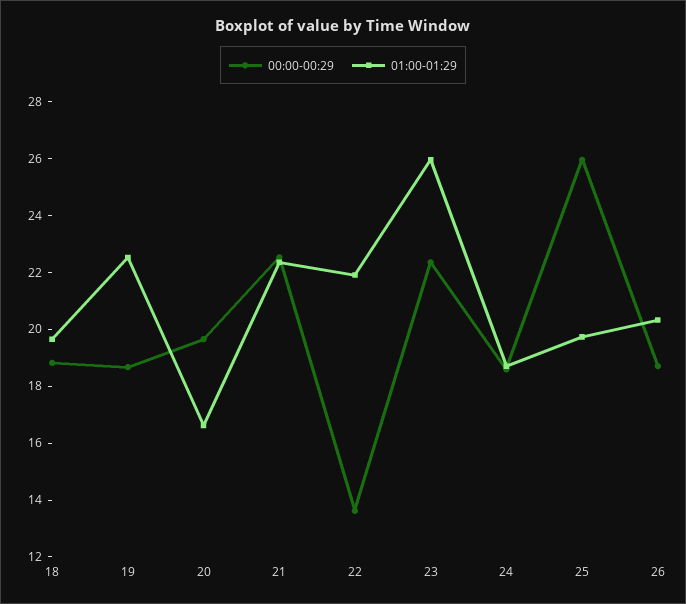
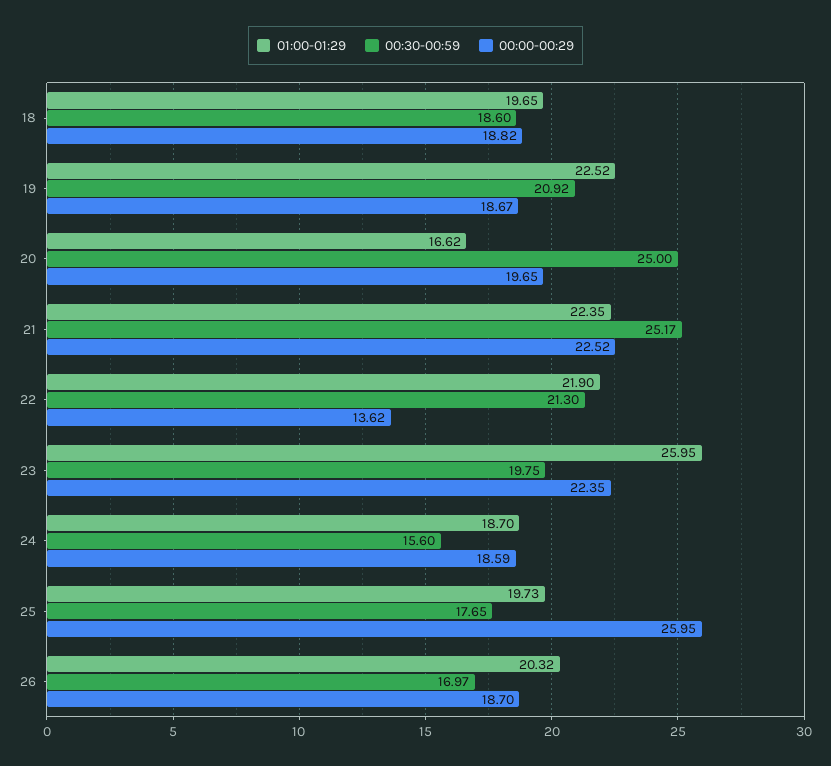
  {
    "00:00-00:29": {
      "18": 18.82,
      "19": 18.67,
      "20": 19.65,
      "21": 22.52,
      "22": 13.62,
      "23": 22.35,
      "24": 18.59,
      "25": 25.95,
      "26": 18.7
    },
    "01:00-01:29": {
      "18": 19.65,
      "19": 22.52,
      "20": 16.62,
      "21": 22.35,
      "22": 21.9,
      "23": 25.95,
      "24": 18.7,
      "25": 19.73,
      "26": 20.32
-   }
+   },
+   "00:30-00:59": {
+     "18": 18.6,
+     "19": 20.92,
+     "20": 25,
+     "21": 25.17,
+     "22": 21.3,
+     "23": 19.75,
+     "24": 15.6,
+     "25": 17.65,
+     "26": 16.97
+   }
  }

